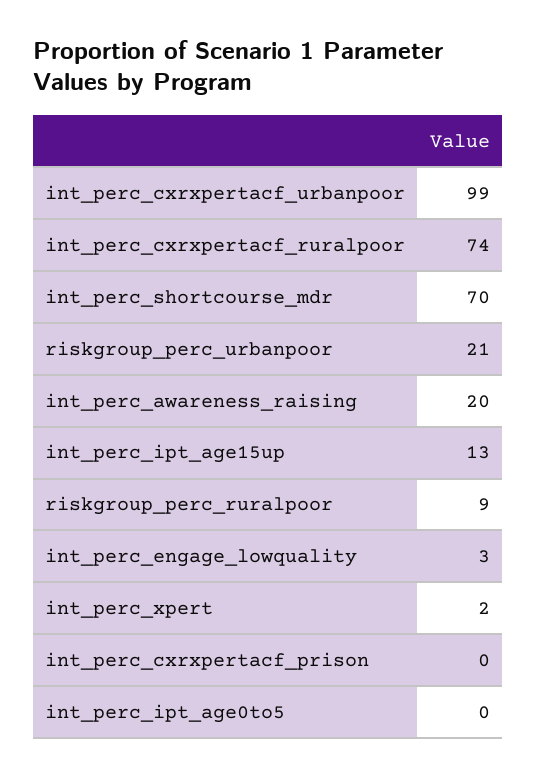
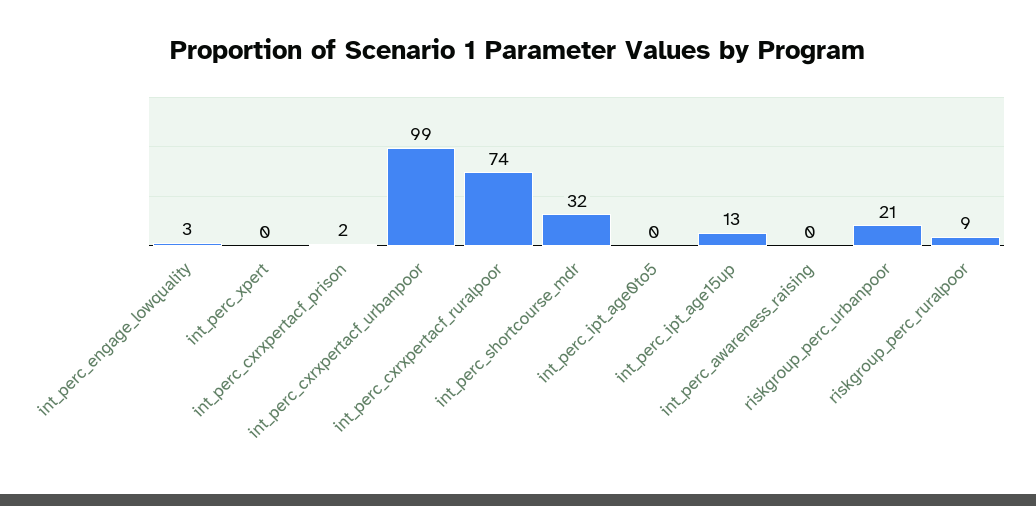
  {
    "int_perc_cxrxpertacf_urbanpoor": 99,
    "int_perc_cxrxpertacf_ruralpoor": 74,
-   "int_perc_shortcourse_mdr": 70,
+   "int_perc_shortcourse_mdr": 32,
    "riskgroup_perc_urbanpoor": 21,
-   "int_perc_awareness_raising": 20,
+   "int_perc_awareness_raising": 0,
    "int_perc_ipt_age15up": 13,
    "riskgroup_perc_ruralpoor": 9,
    "int_perc_engage_lowquality": 3,
-   "int_perc_xpert": 2,
+   "int_perc_xpert": 0,
-   "int_perc_cxrxpertacf_prison": 0,
+   "int_perc_cxrxpertacf_prison": 2,
    "int_perc_ipt_age0to5": 0
  }

